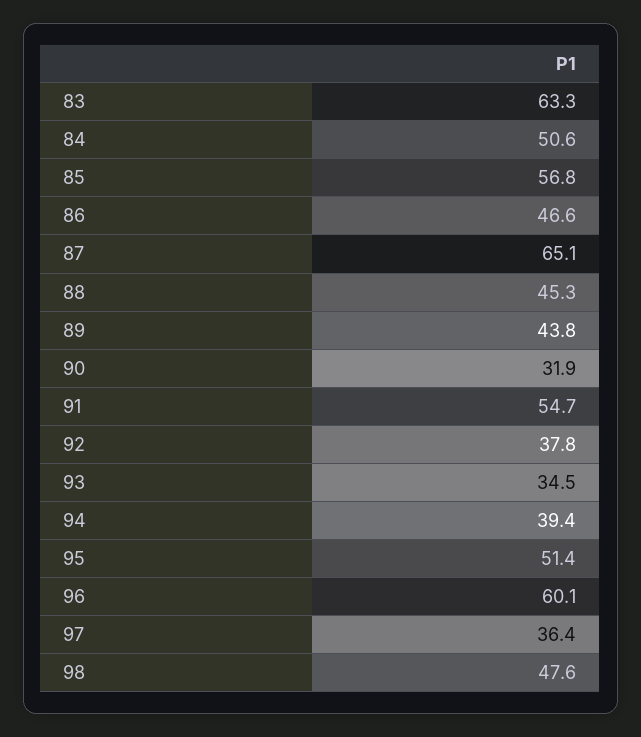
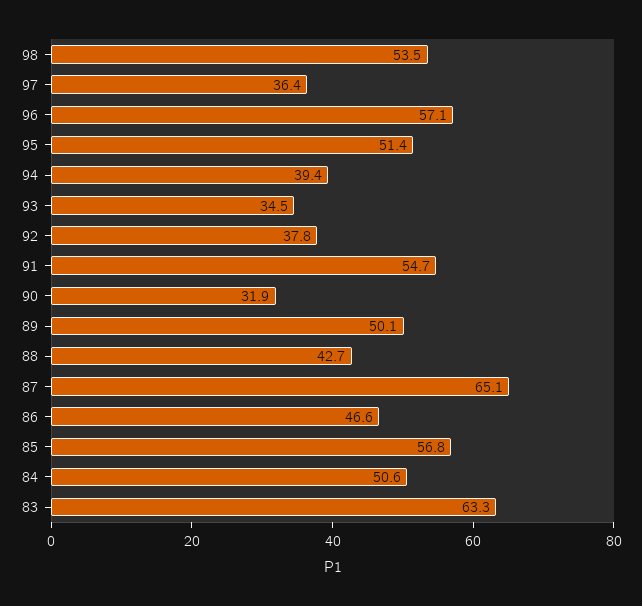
  {
    "83": 63.3,
    "84": 50.6,
    "85": 56.8,
    "86": 46.6,
    "87": 65.1,
-   "88": 45.3,
+   "88": 42.7,
-   "89": 43.8,
+   "89": 50.1,
    "90": 31.9,
    "91": 54.7,
    "92": 37.8,
    "93": 34.5,
    "94": 39.4,
    "95": 51.4,
-   "96": 60.1,
+   "96": 57.1,
    "97": 36.4,
-   "98": 47.6
+   "98": 53.5
  }

